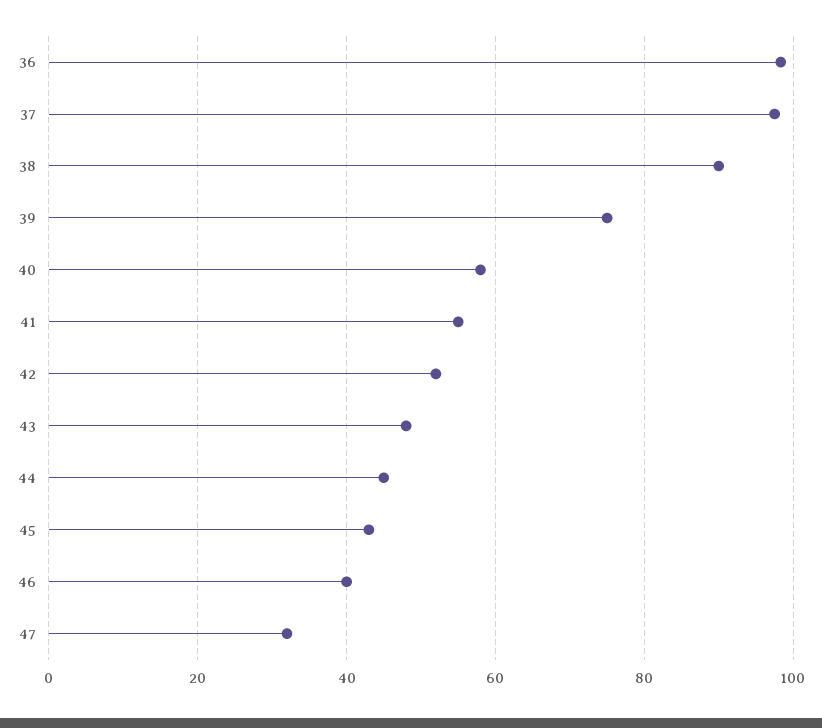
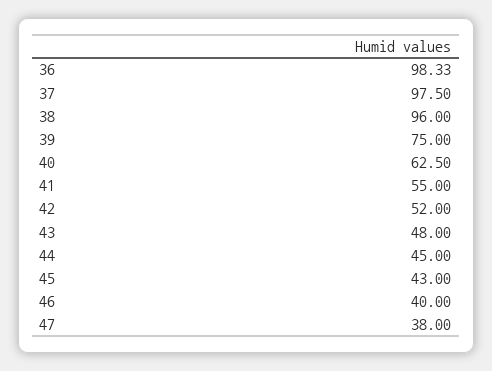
  {
    "36": 98.33,
    "37": 97.5,
-   "38": 90,
+   "38": 96,
    "39": 75,
-   "40": 58,
+   "40": 62.5,
    "41": 55,
    "42": 52,
    "43": 48,
    "44": 45,
    "45": 43,
    "46": 40,
-   "47": 32
+   "47": 38
  }

